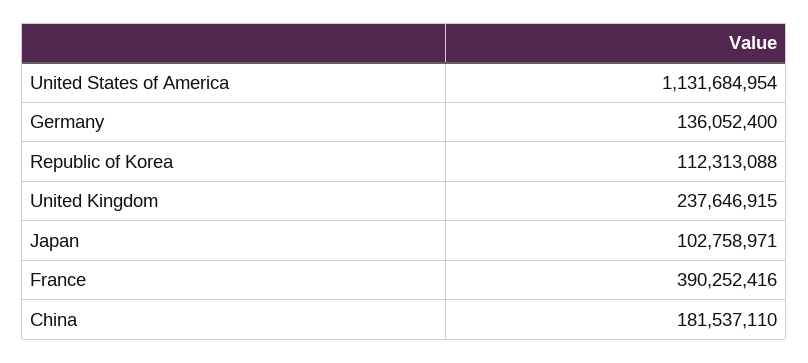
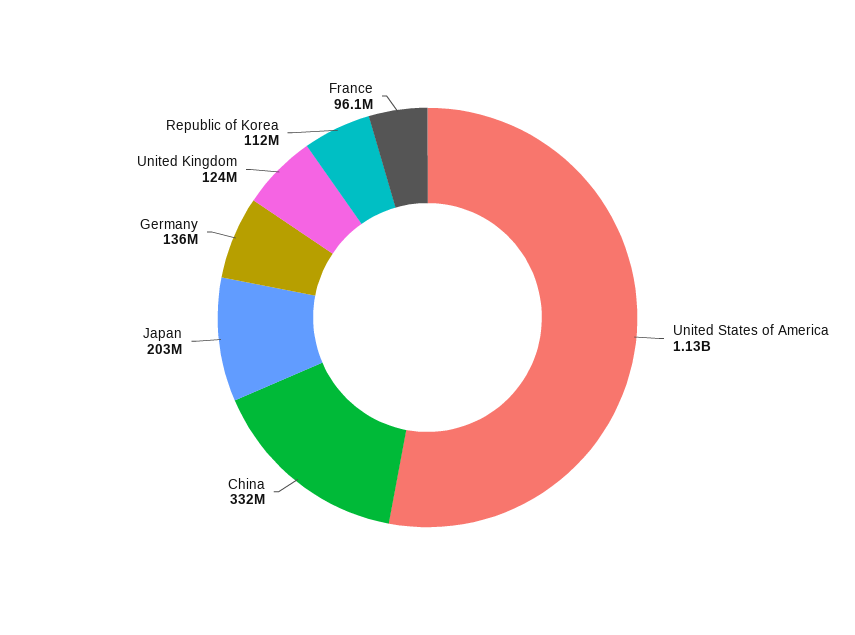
  {
    "United States of America": 1131684954,
    "Germany": 136052400,
    "Republic of Korea": 112313088,
-   "United Kingdom": 237646915,
+   "United Kingdom": 124000000,
-   "Japan": 102758971,
+   "Japan": 203000000,
-   "France": 390252416,
+   "France": 96100000,
-   "China": 181537110
+   "China": 332000000
  }

